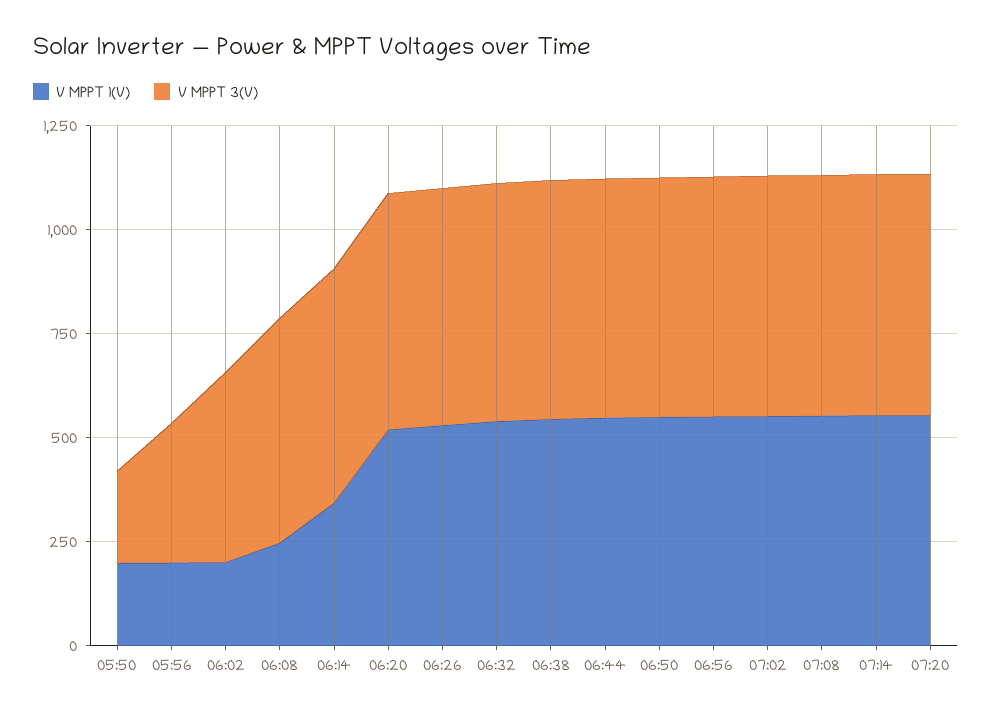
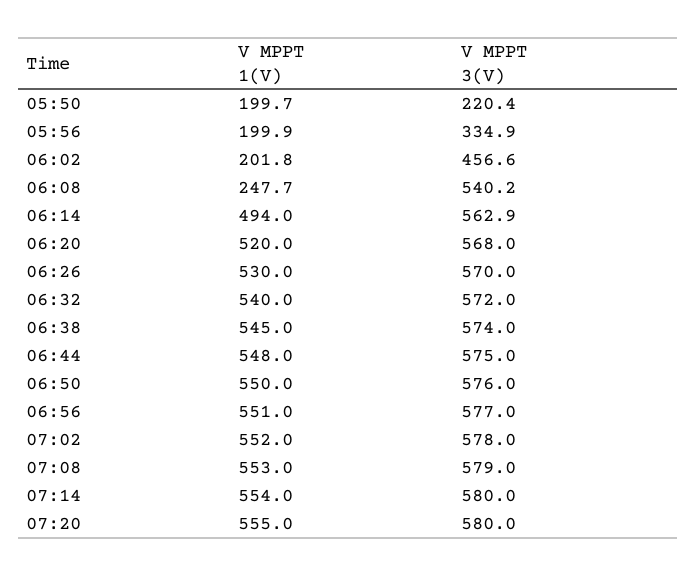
  {
    "V MPPT 1(V)": {
      "05:50": 199.7,
      "05:56": 199.9,
      "06:02": 201.8,
      "06:08": 247.7,
-     "06:14": 350,
+     "06:14": 494,
      "06:20": 520,
      "06:26": 530,
      "06:32": 540,
      "06:38": 545,
      "06:44": 548,
      "06:50": 550,
      "06:56": 551,
      "07:02": 552,
      "07:08": 553,
      "07:14": 554,
      "07:20": 555
    },
    "V MPPT 3(V)": {
      "05:50": 220.4,
      "05:56": 334.9,
      "06:02": 456.6,
      "06:08": 540.2,
      "06:14": 562.9,
      "06:20": 568,
      "06:26": 570,
      "06:32": 572,
      "06:38": 574,
      "06:44": 575,
      "06:50": 576,
      "06:56": 577,
      "07:02": 578,
      "07:08": 579,
      "07:14": 580,
      "07:20": 580
    }
  }

